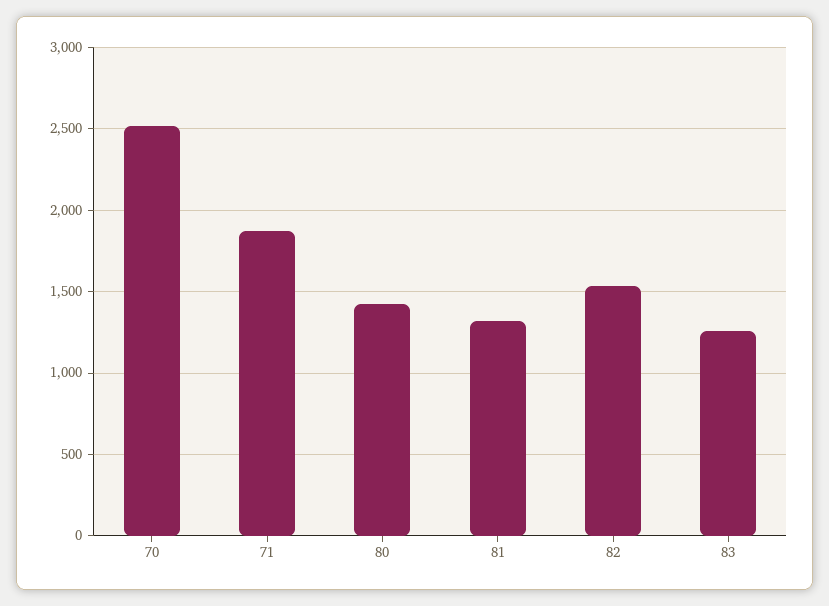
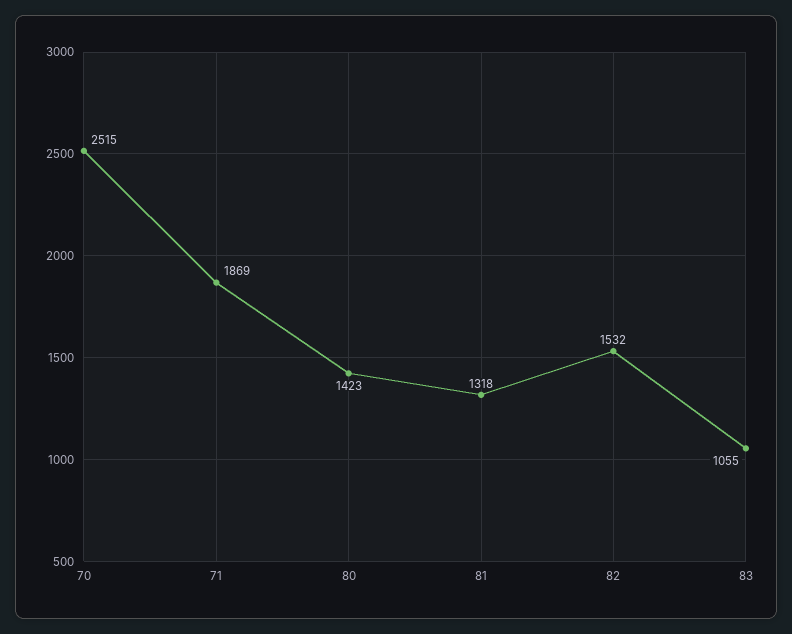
  {
    "70": 2515,
    "71": 1869,
    "80": 1423,
    "81": 1318,
    "82": 1532,
-   "83": 1250
+   "83": 1055
  }

